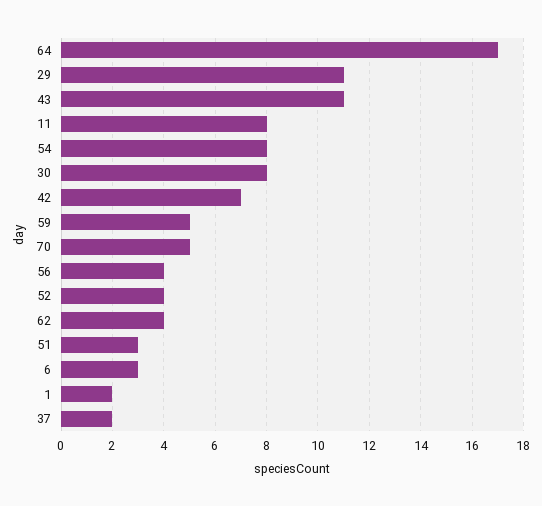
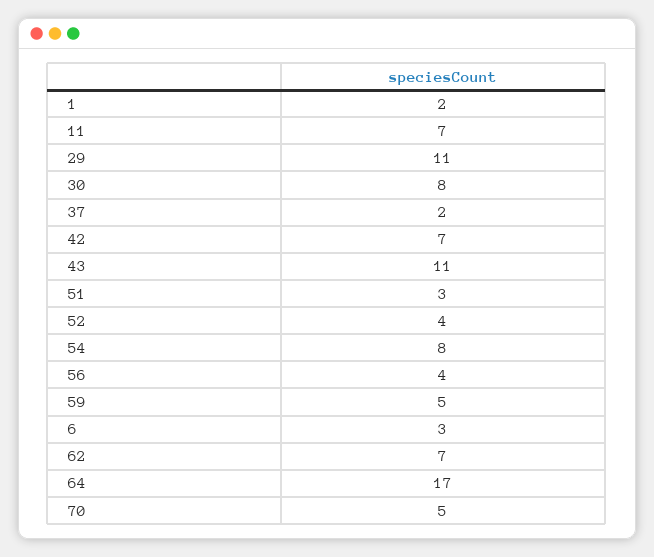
  {
    "64": 17,
    "29": 11,
    "43": 11,
-   "11": 8,
+   "11": 7,
    "54": 8,
    "30": 8,
    "42": 7,
    "59": 5,
    "70": 5,
    "56": 4,
    "52": 4,
-   "62": 4,
+   "62": 7,
    "51": 3,
    "6": 3,
    "1": 2,
    "37": 2
  }

